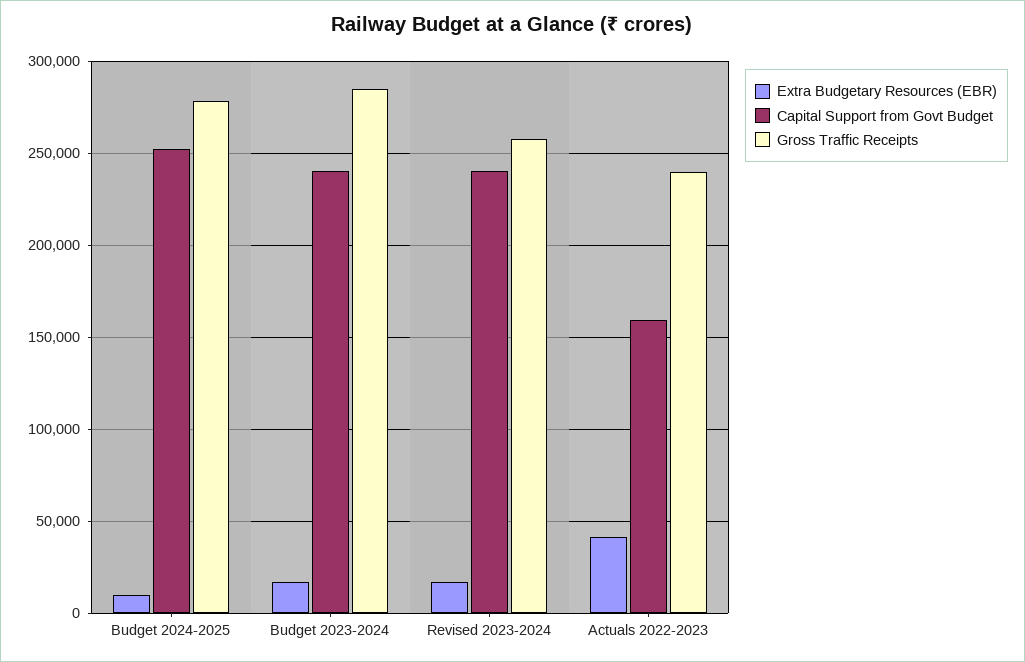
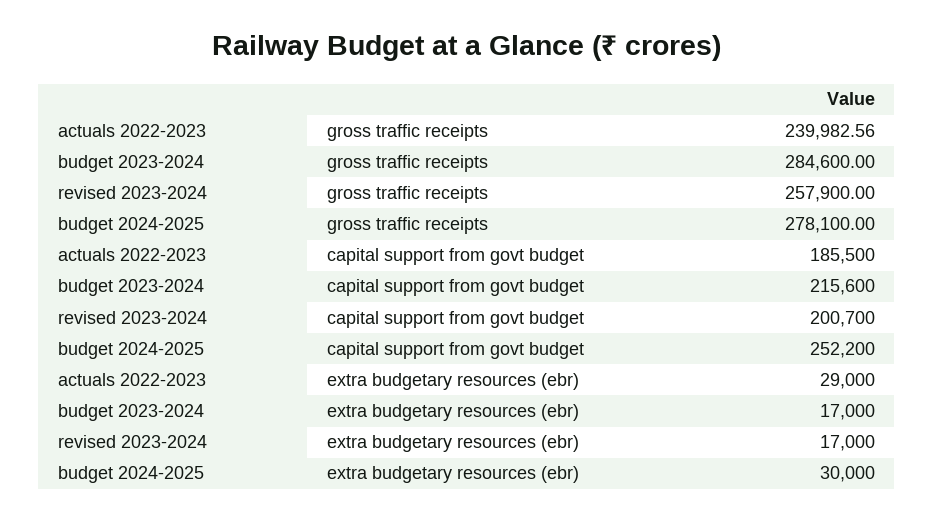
  {
    "Extra Budgetary Resources (EBR)": {
-     "Budget 2024-2025": 10000,
+     "Budget 2024-2025": 30000,
      "Budget 2023-2024": 17000,
      "Revised 2023-2024": 17000,
-     "Actuals 2022-2023": 40000
+     "Actuals 2022-2023": 29000
    },
    "Capital Support from Govt Budget": {
      "Budget 2024-2025": 252200,
-     "Budget 2023-2024": 240000,
+     "Budget 2023-2024": 215600,
-     "Revised 2023-2024": 240000,
+     "Revised 2023-2024": 200700,
-     "Actuals 2022-2023": 160000
+     "Actuals 2022-2023": 185500
    },
    "Gross Traffic Receipts": {
      "Budget 2024-2025": 278100,
      "Budget 2023-2024": 284600,
      "Revised 2023-2024": 257900,
      "Actuals 2022-2023": 239982.56
    }
  }

